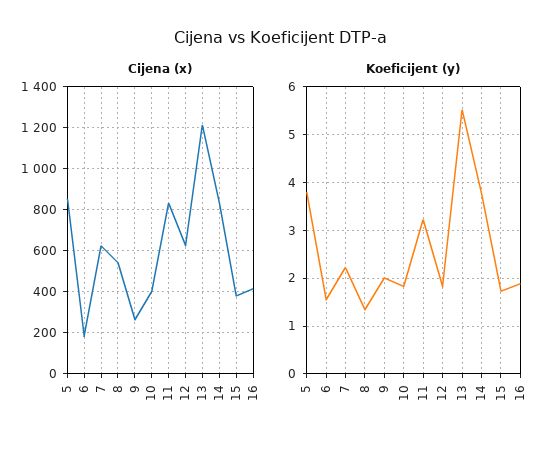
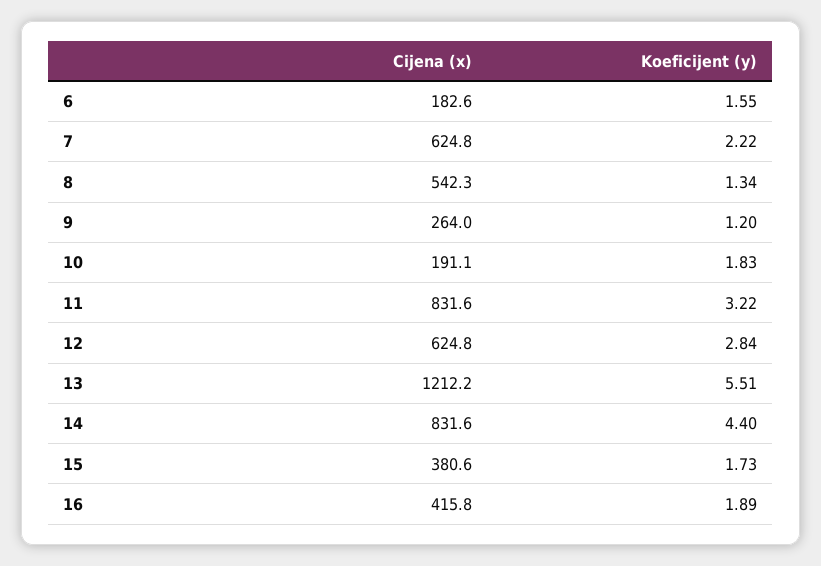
  {
    "Cijena (x)": {
-     "5": 850,
      "6": 182.6,
      "7": 624.8,
      "8": 542.3,
      "9": 264,
-     "10": 400,
+     "10": 191.1,
      "11": 831.6,
      "12": 624.8,
      "13": 1212.2,
      "14": 831.6,
      "15": 380.6,
      "16": 415.8
    },
    "Koeficijent (y)": {
-     "5": 3.8,
      "6": 1.55,
      "7": 2.22,
      "8": 1.34,
-     "9": 2,
+     "9": 1.2,
      "10": 1.83,
      "11": 3.22,
-     "12": 1.8,
+     "12": 2.84,
      "13": 5.51,
-     "14": 3.8,
+     "14": 4.4,
      "15": 1.73,
      "16": 1.89
    }
  }

